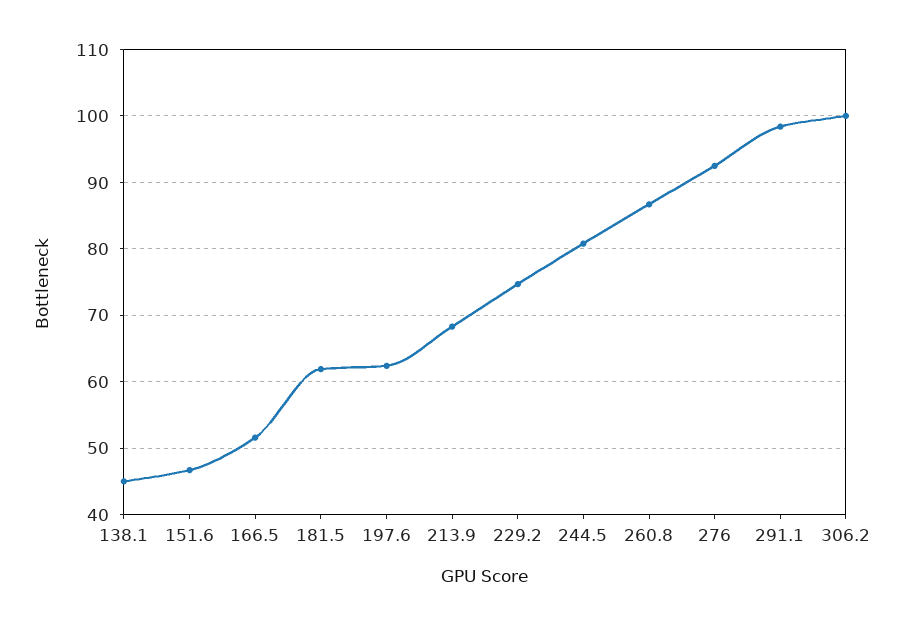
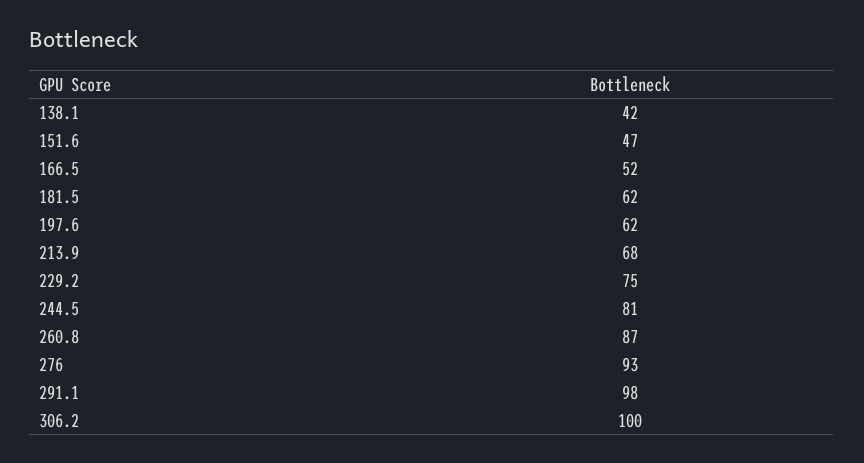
  {
-   "138.1": 45,
+   "138.1": 42,
    "151.6": 47,
    "166.5": 52,
    "181.5": 62,
    "197.6": 62,
    "213.9": 68,
    "229.2": 75,
    "244.5": 81,
    "260.8": 87,
    "276": 93,
    "291.1": 98,
    "306.2": 100
  }

